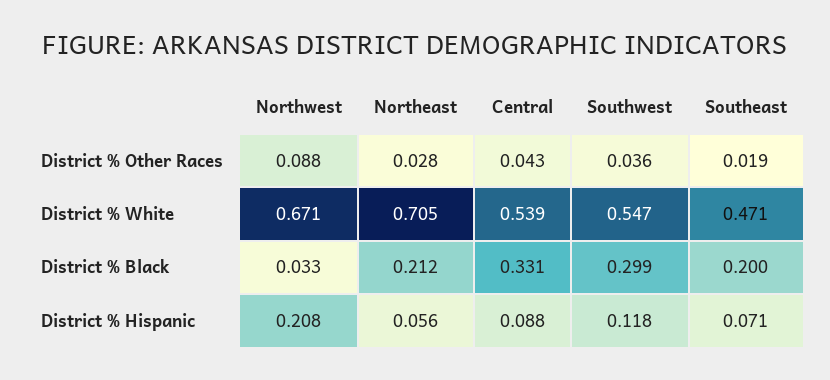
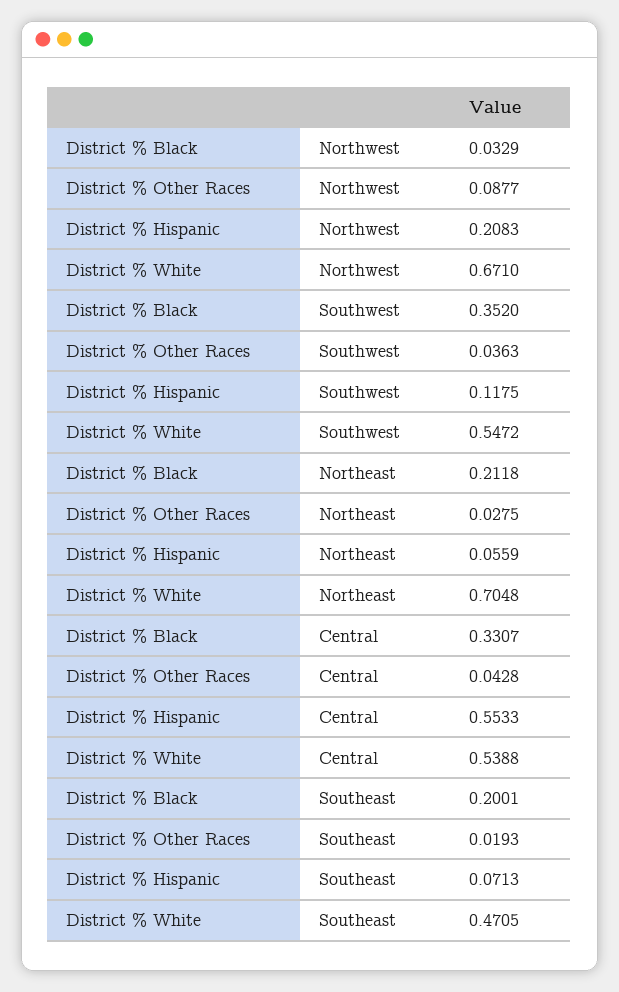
  {
    "Northwest": {
      "District % Other Races": 0.0877,
      "District % White": 0.671,
      "District % Black": 0.0329,
      "District % Hispanic": 0.2083
    },
    "Northeast": {
      "District % Other Races": 0.0275,
      "District % White": 0.7048,
      "District % Black": 0.2118,
      "District % Hispanic": 0.0559
    },
    "Central": {
      "District % Other Races": 0.0428,
      "District % White": 0.5388,
      "District % Black": 0.3307,
-     "District % Hispanic": 0.088
+     "District % Hispanic": 0.5533
    },
    "Southwest": {
      "District % Other Races": 0.0363,
      "District % White": 0.5472,
-     "District % Black": 0.299,
+     "District % Black": 0.352,
      "District % Hispanic": 0.1175
    },
    "Southeast": {
      "District % Other Races": 0.0193,
      "District % White": 0.4705,
      "District % Black": 0.2001,
      "District % Hispanic": 0.0713
    }
  }

